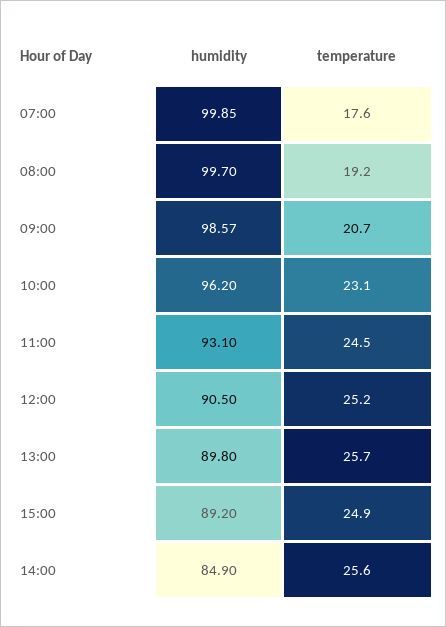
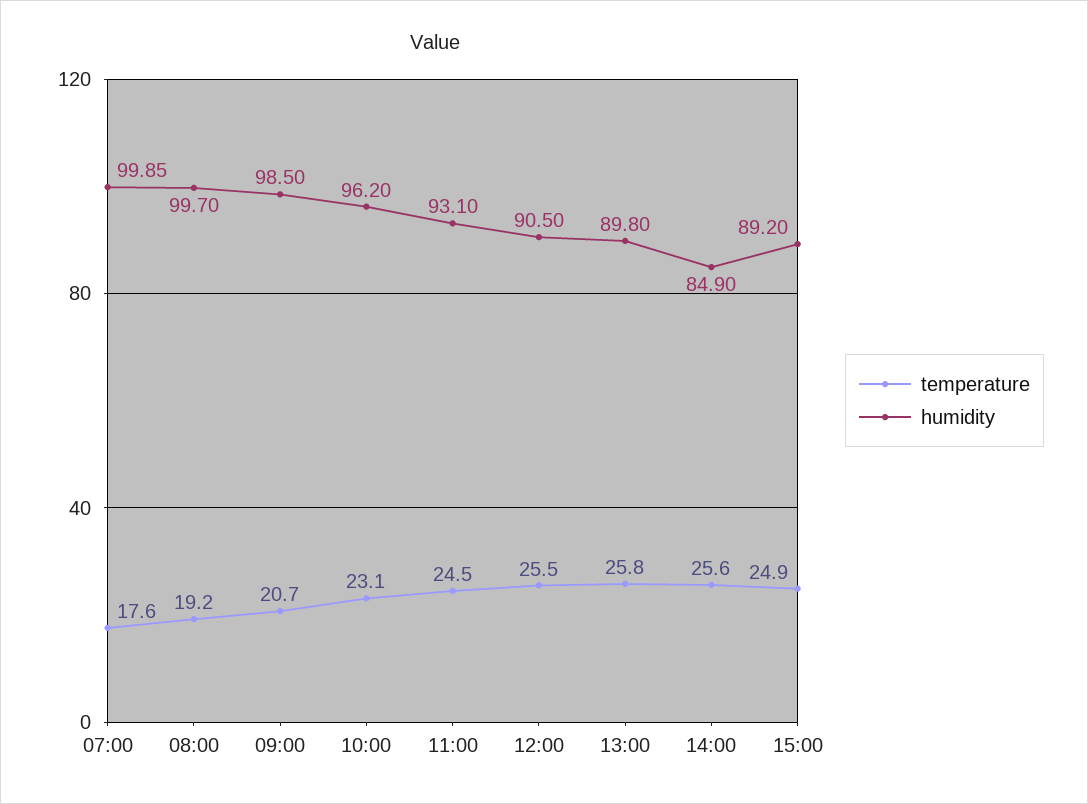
  {
    "humidity": {
      "07:00": 99.85,
      "08:00": 99.7,
-     "09:00": 98.57,
+     "09:00": 98.5,
      "10:00": 96.2,
      "11:00": 93.1,
      "12:00": 90.5,
      "13:00": 89.8,
      "15:00": 89.2,
      "14:00": 84.9
    },
    "temperature": {
      "07:00": 17.6,
      "08:00": 19.2,
      "09:00": 20.7,
      "10:00": 23.1,
      "11:00": 24.5,
-     "12:00": 25.2,
+     "12:00": 25.5,
-     "13:00": 25.7,
+     "13:00": 25.8,
      "15:00": 24.9,
      "14:00": 25.6
    }
  }

